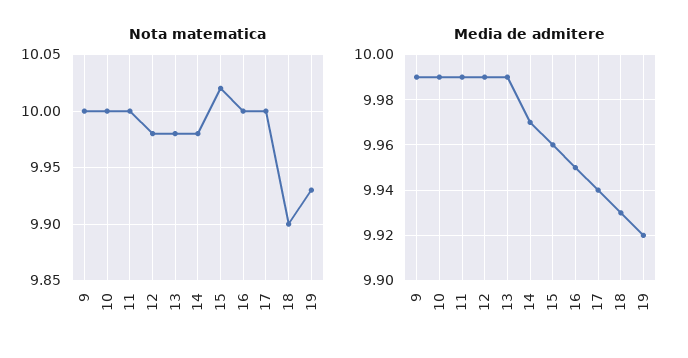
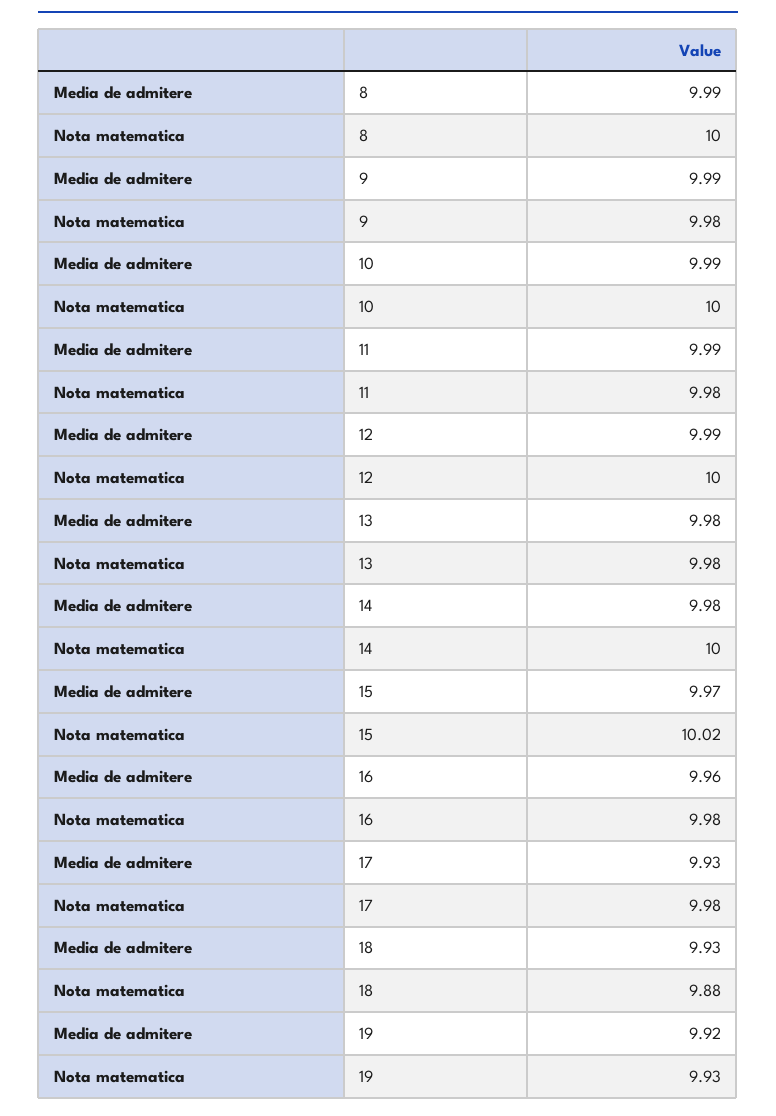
  {
    "Nota matematica": {
-     "9": 10,
+     "9": 9.98,
      "10": 10,
-     "11": 10,
+     "11": 9.98,
-     "12": 9.98,
+     "12": 10,
      "13": 9.98,
-     "14": 9.98,
+     "14": 10,
      "15": 10.02,
-     "16": 10,
+     "16": 9.98,
-     "17": 10,
+     "17": 9.98,
-     "18": 9.9,
+     "18": 9.88,
-     "19": 9.93
+     "19": 9.93,
+     "8": 10
    },
    "Media de admitere": {
      "9": 9.99,
      "10": 9.99,
      "11": 9.99,
      "12": 9.99,
-     "13": 9.99,
+     "13": 9.98,
-     "14": 9.97,
+     "14": 9.98,
-     "15": 9.96,
+     "15": 9.97,
-     "16": 9.95,
+     "16": 9.96,
-     "17": 9.94,
+     "17": 9.93,
      "18": 9.93,
-     "19": 9.92
+     "19": 9.92,
+     "8": 9.99
    }
  }

